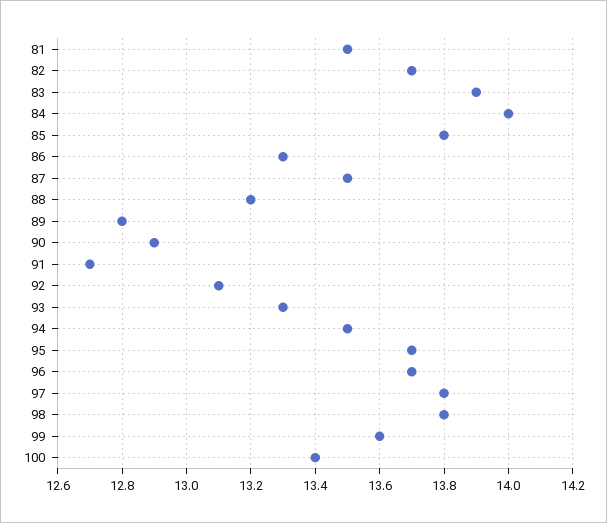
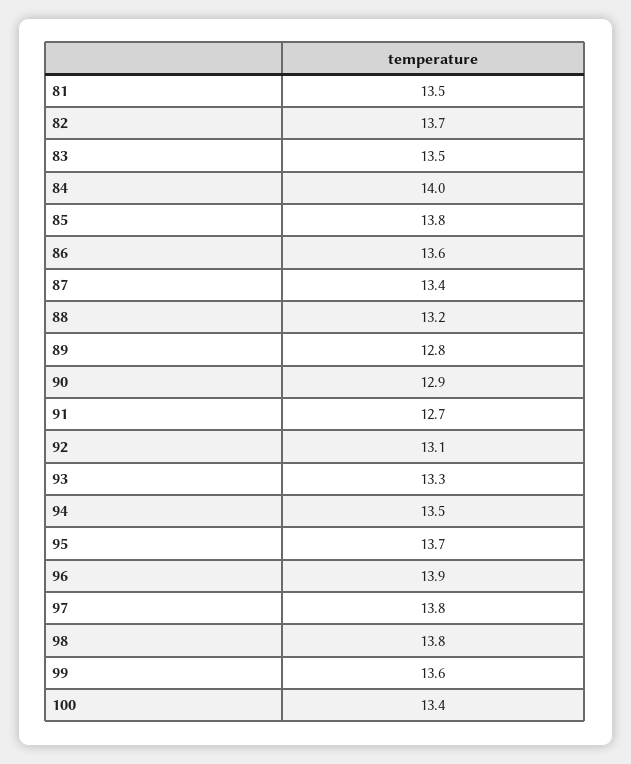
  {
    "81": 13.5,
    "82": 13.7,
-   "83": 13.9,
+   "83": 13.5,
    "84": 14,
    "85": 13.8,
-   "86": 13.3,
+   "86": 13.6,
-   "87": 13.5,
+   "87": 13.4,
    "88": 13.2,
    "89": 12.8,
    "90": 12.9,
    "91": 12.7,
    "92": 13.1,
    "93": 13.3,
    "94": 13.5,
    "95": 13.7,
-   "96": 13.7,
+   "96": 13.9,
    "97": 13.8,
    "98": 13.8,
    "99": 13.6,
    "100": 13.4
  }

